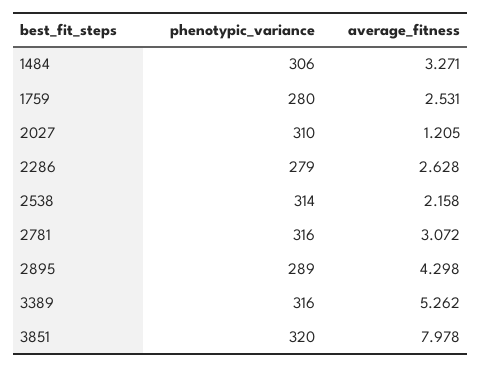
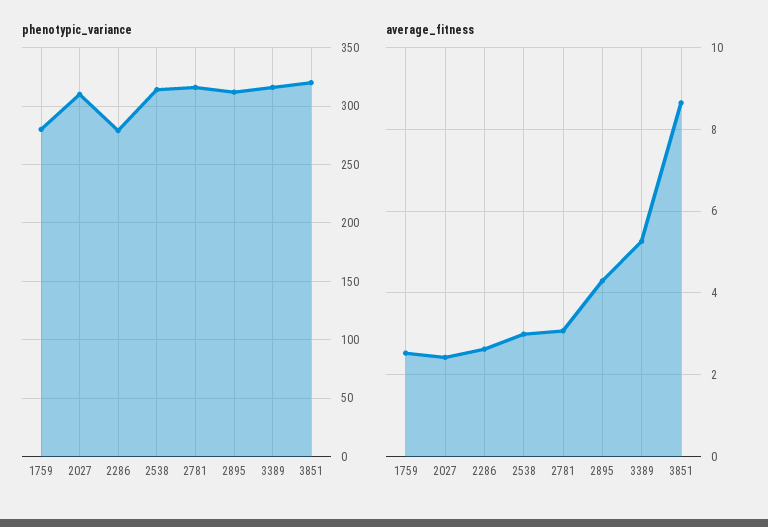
  {
    "phenotypic_variance": {
-     "1484": 306,
      "1759": 280,
      "2027": 310,
      "2286": 279,
      "2538": 314,
      "2781": 316,
-     "2895": 289,
+     "2895": 310,
      "3389": 316,
      "3851": 320
    },
    "average_fitness": {
-     "1484": 3.271,
      "1759": 2.531,
-     "2027": 1.205,
+     "2027": 2.4,
      "2286": 2.628,
-     "2538": 2.158,
+     "2538": 3,
      "2781": 3.072,
      "2895": 4.298,
      "3389": 5.262,
-     "3851": 7.978
+     "3851": 8.6
    }
  }

